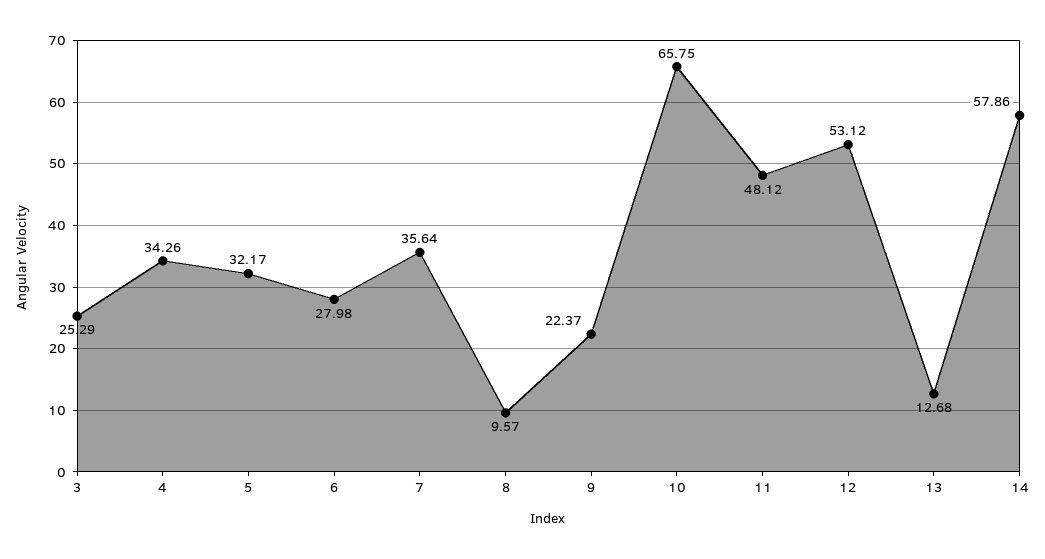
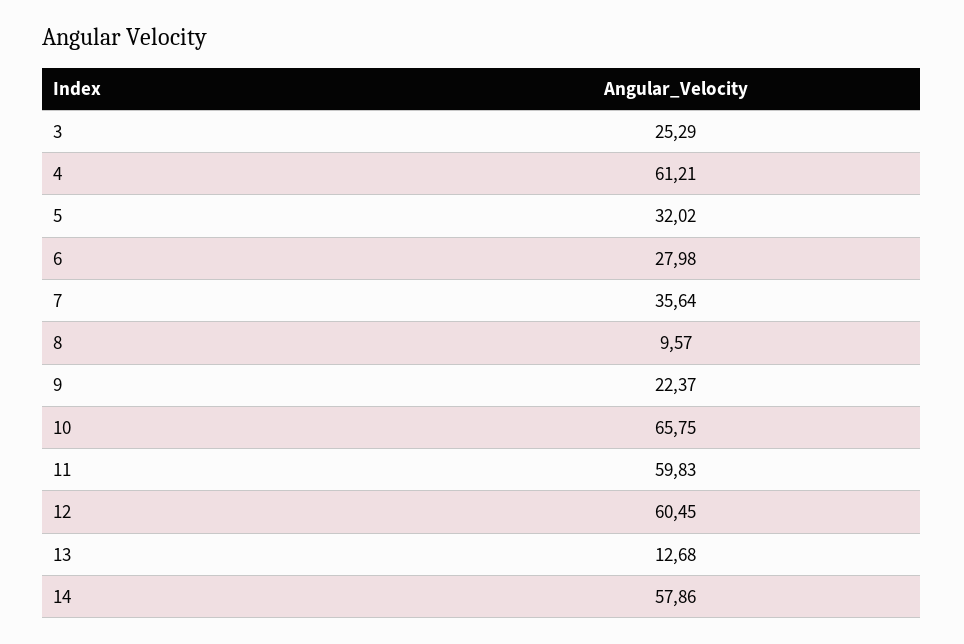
  {
    "3": 25.29,
-   "4": 34.26,
+   "4": 61.21,
-   "5": 32.17,
+   "5": 32.02,
    "6": 27.98,
    "7": 35.64,
    "8": 9.57,
    "9": 22.37,
    "10": 65.75,
-   "11": 48.12,
+   "11": 59.83,
-   "12": 53.12,
+   "12": 60.45,
    "13": 12.68,
    "14": 57.86
  }

